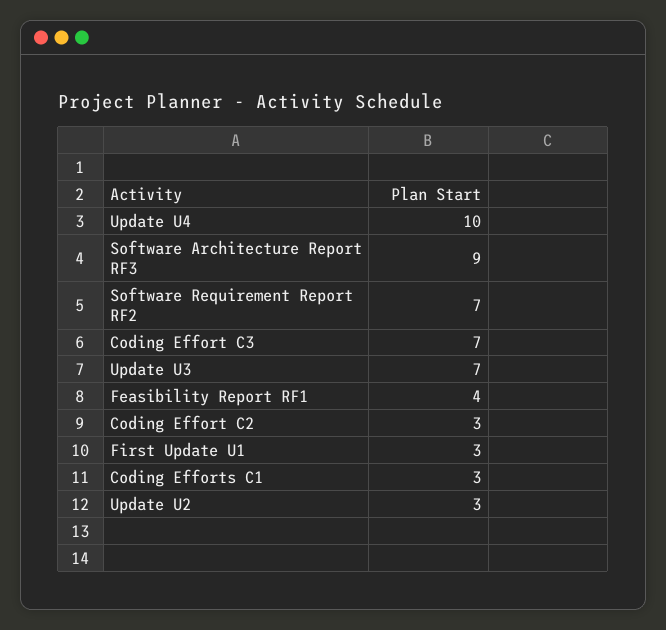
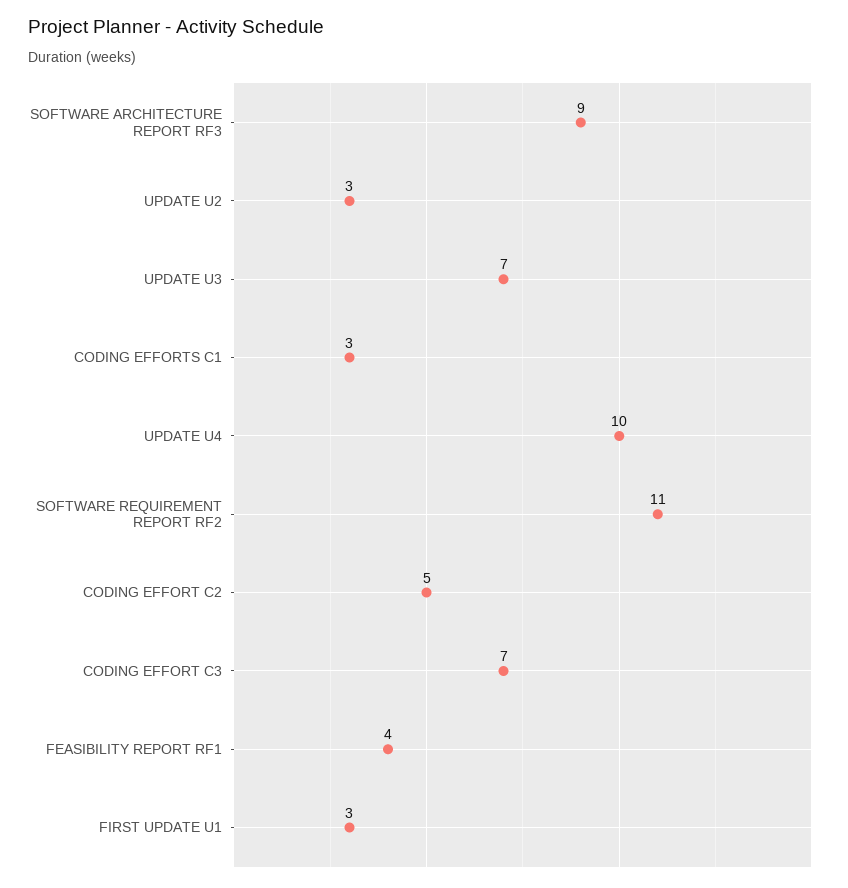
  {
    "Update U4": 10,
    "Software Architecture Report RF3": 9,
-   "Software Requirement Report RF2": 7,
+   "Software Requirement Report RF2": 11,
    "Coding Effort C3": 7,
    "Update U3": 7,
    "Feasibility Report RF1": 4,
-   "Coding Effort C2": 3,
+   "Coding Effort C2": 5,
    "First Update U1": 3,
    "Coding Efforts C1": 3,
    "Update U2": 3
  }

